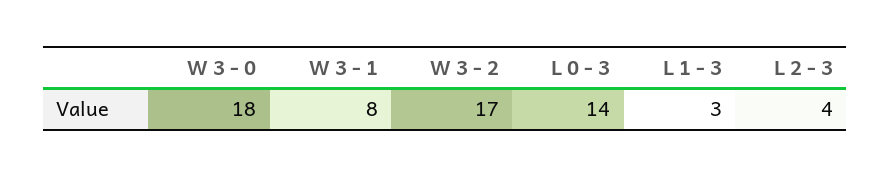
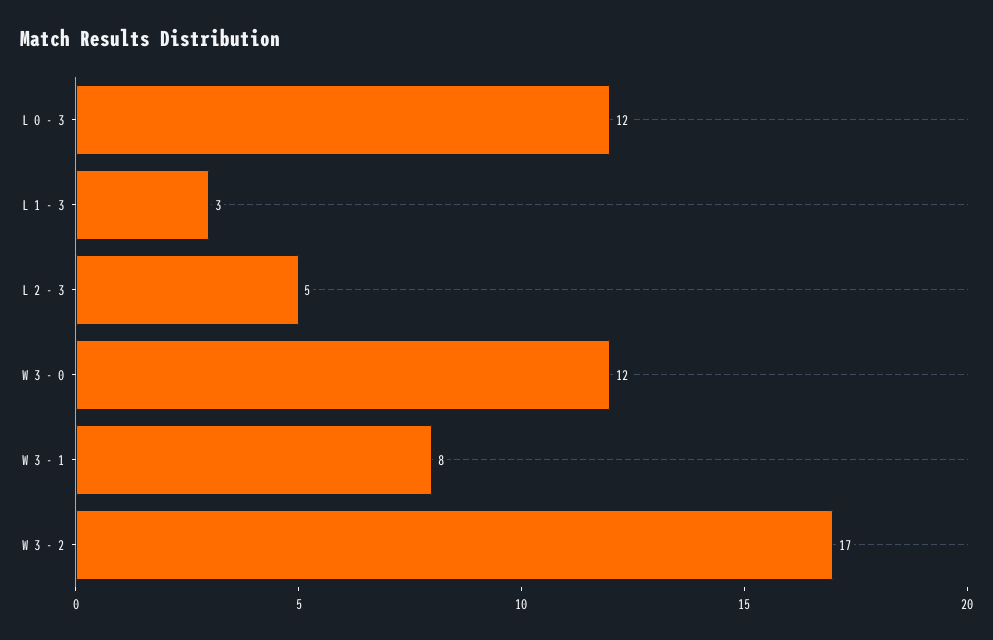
  {
-   "W 3 - 0": 18,
+   "W 3 - 0": 12,
    "W 3 - 1": 8,
    "W 3 - 2": 17,
-   "L 0 - 3": 14,
+   "L 0 - 3": 12,
    "L 1 - 3": 3,
-   "L 2 - 3": 4
+   "L 2 - 3": 5
  }

